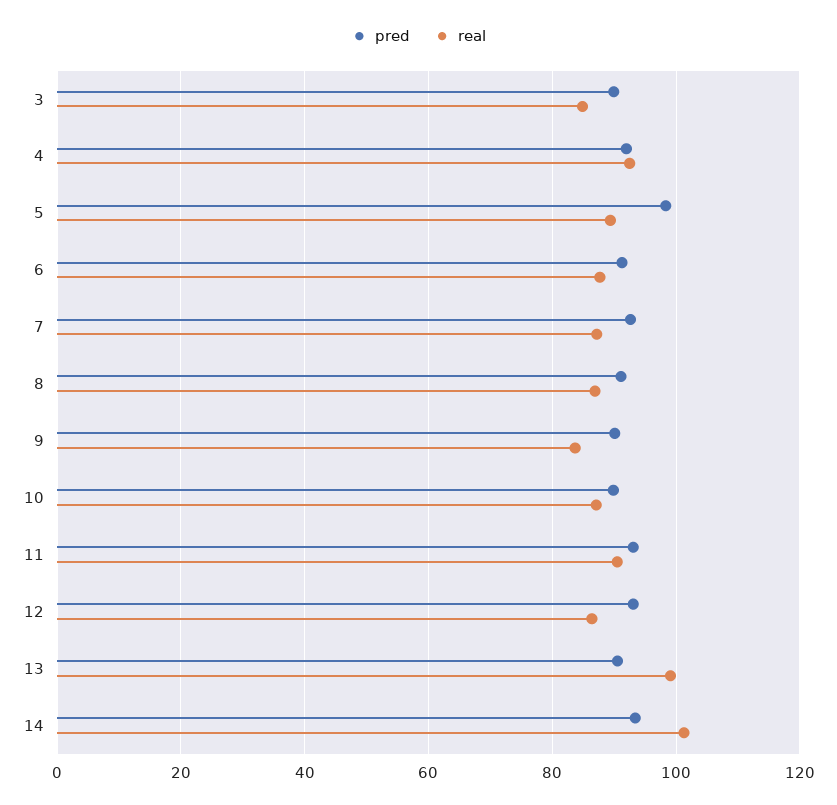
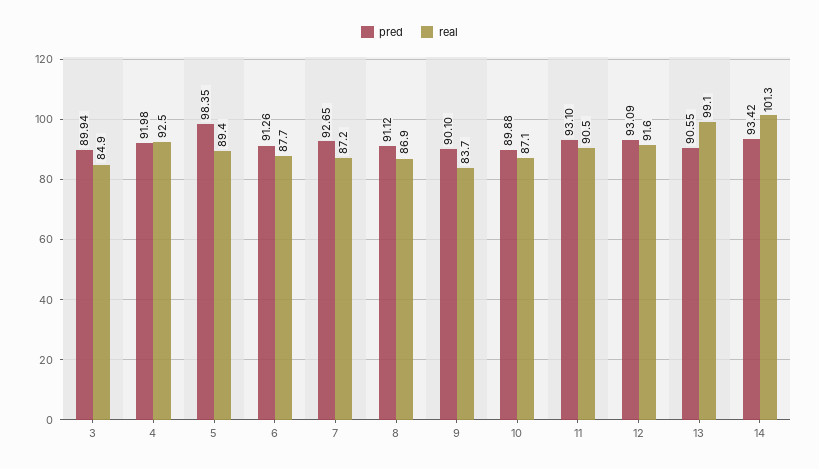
  {
    "pred": {
      "3": 89.94,
      "4": 91.98,
      "5": 98.35,
      "6": 91.26,
      "7": 92.65,
      "8": 91.12,
      "9": 90.1,
      "10": 89.88,
      "11": 93.1,
      "12": 93.09,
      "13": 90.55,
      "14": 93.42
    },
    "real": {
      "3": 84.9,
      "4": 92.5,
      "5": 89.4,
      "6": 87.7,
      "7": 87.2,
      "8": 86.9,
      "9": 83.7,
      "10": 87.1,
      "11": 90.5,
-     "12": 86,
+     "12": 91.6,
      "13": 99.1,
      "14": 101.3
    }
  }

